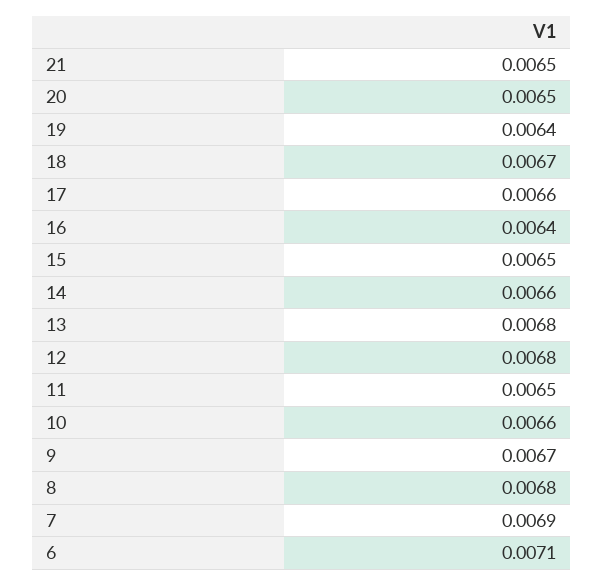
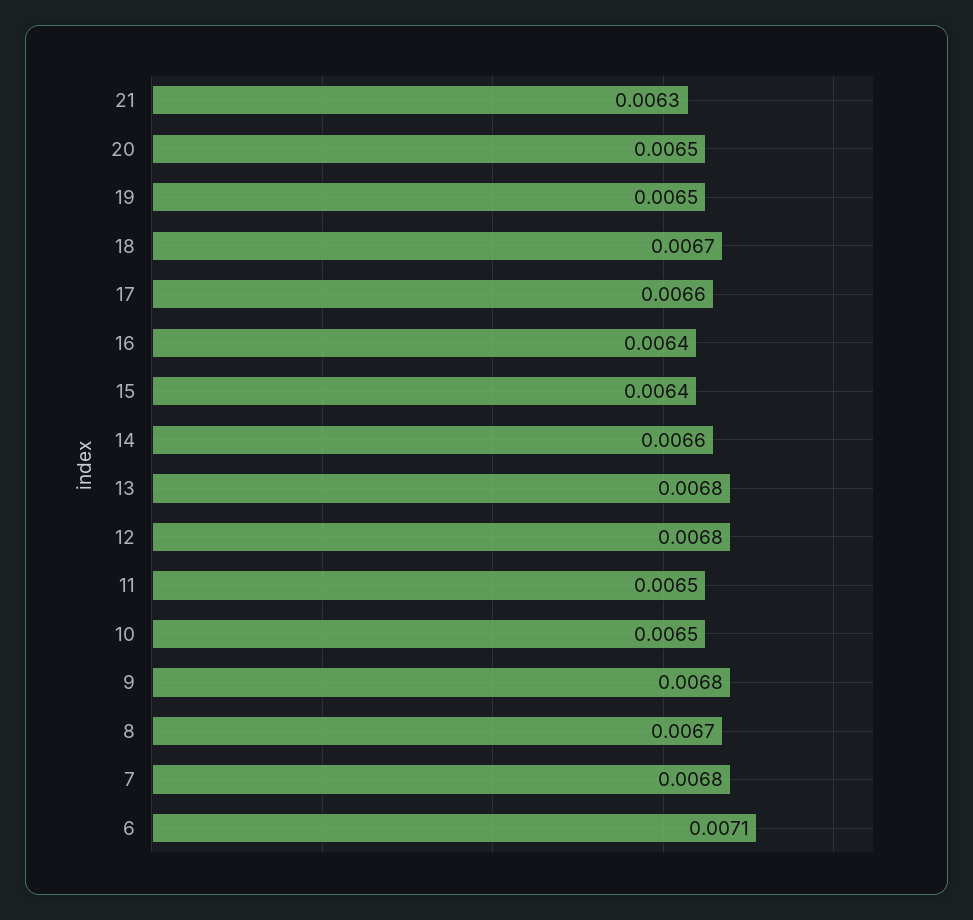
  {
-   "21": 0.0065,
+   "21": 0.0063,
    "20": 0.0065,
-   "19": 0.0064,
+   "19": 0.0065,
    "18": 0.0067,
    "17": 0.0066,
    "16": 0.0064,
-   "15": 0.0065,
+   "15": 0.0064,
    "14": 0.0066,
    "13": 0.0068,
    "12": 0.0068,
    "11": 0.0065,
-   "10": 0.0066,
+   "10": 0.0065,
-   "9": 0.0067,
+   "9": 0.0068,
-   "8": 0.0068,
+   "8": 0.0067,
-   "7": 0.0069,
+   "7": 0.0068,
    "6": 0.0071
  }

